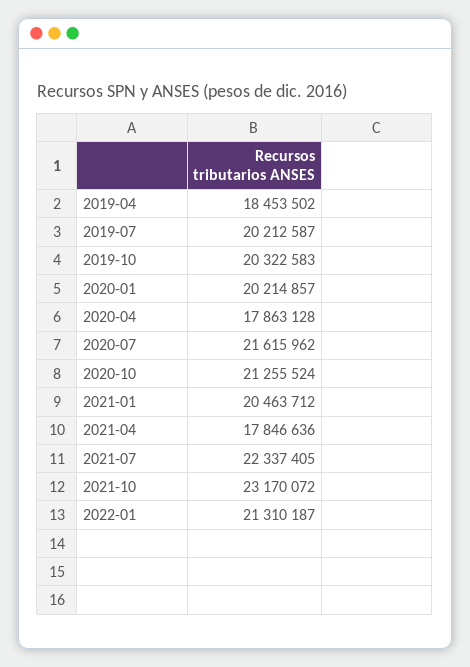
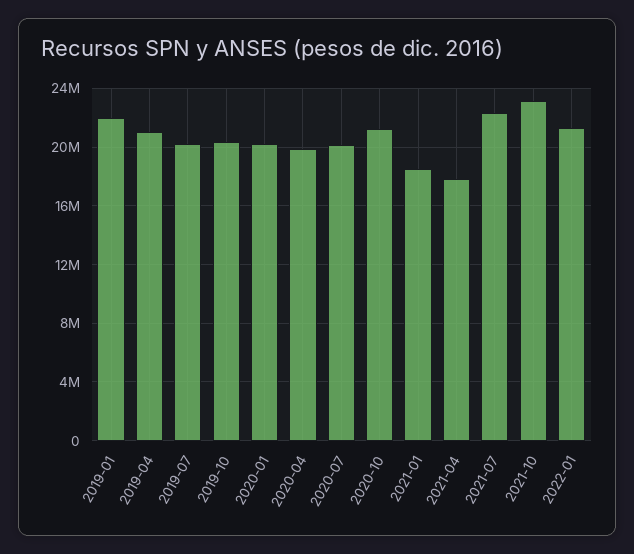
  {
-   "2019-04": 18453502,
+   "2019-04": 21000000,
    "2019-07": 20212587,
    "2019-10": 20322583,
    "2020-01": 20214857,
-   "2020-04": 17863128,
+   "2020-04": 20000000,
-   "2020-07": 21615962,
+   "2020-07": 20000000,
    "2020-10": 21255524,
-   "2021-01": 20463712,
+   "2021-01": 18500000,
    "2021-04": 17846636,
    "2021-07": 22337405,
    "2021-10": 23170072,
-   "2022-01": 21310187
+   "2022-01": 21310187,
+   "2019-01": 22000000
  }

